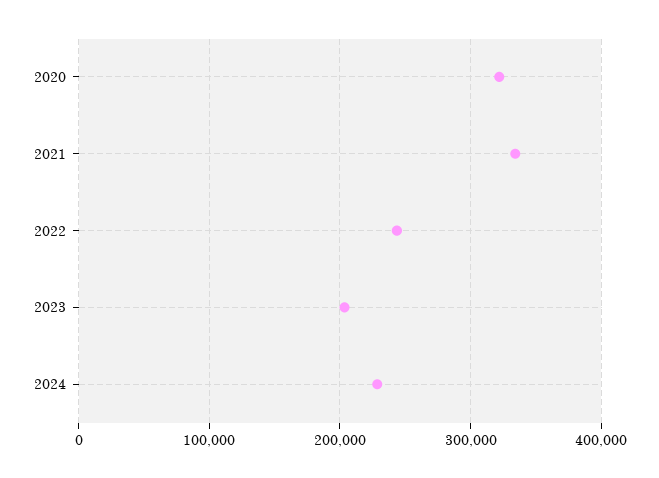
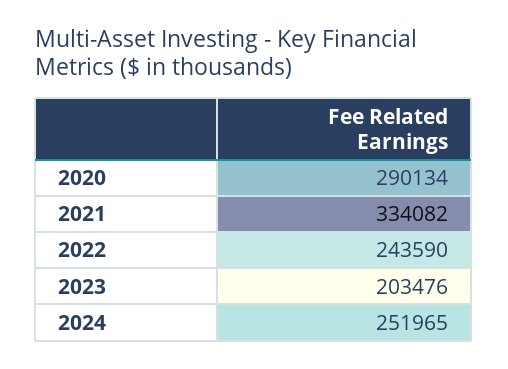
  {
-   "2020": 320000,
+   "2020": 290134,
    "2021": 334082,
    "2022": 243590,
    "2023": 203476,
-   "2024": 230000
+   "2024": 251965
  }

